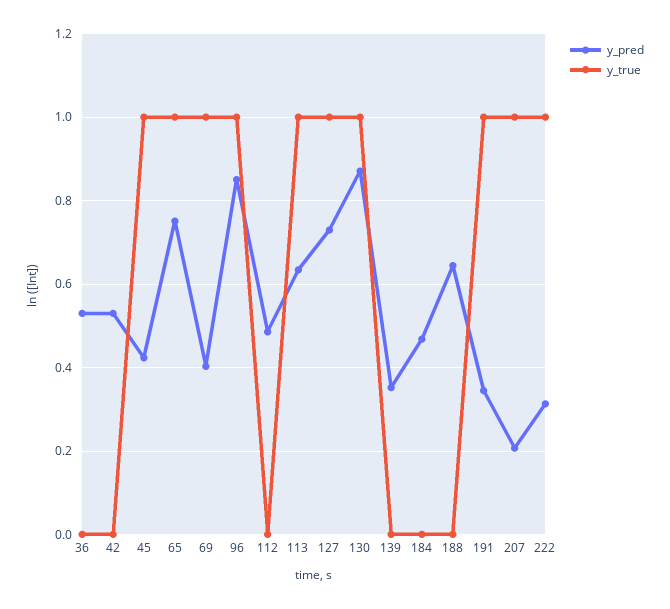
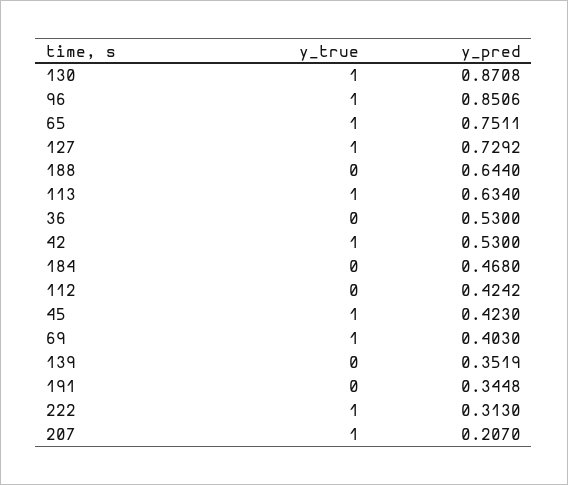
  {
    "y_pred": {
      "36": 0.53,
      "42": 0.53,
      "45": 0.423,
      "65": 0.7511,
      "69": 0.403,
      "96": 0.8506,
-     "112": 0.48,
+     "112": 0.4242,
      "113": 0.634,
      "127": 0.7292,
      "130": 0.8708,
      "139": 0.3519,
      "184": 0.468,
      "188": 0.644,
      "191": 0.3448,
      "207": 0.207,
      "222": 0.313
    },
    "y_true": {
      "36": 0,
-     "42": 0,
+     "42": 1,
      "45": 1,
      "65": 1,
      "69": 1,
      "96": 1,
      "112": 0,
      "113": 1,
      "127": 1,
      "130": 1,
      "139": 0,
      "184": 0,
      "188": 0,
-     "191": 1,
+     "191": 0,
      "207": 1,
      "222": 1
    }
  }

